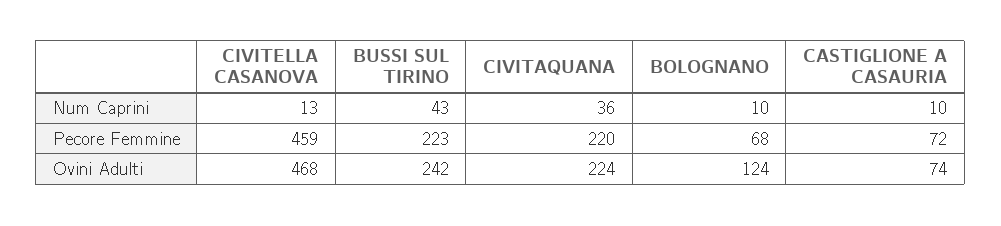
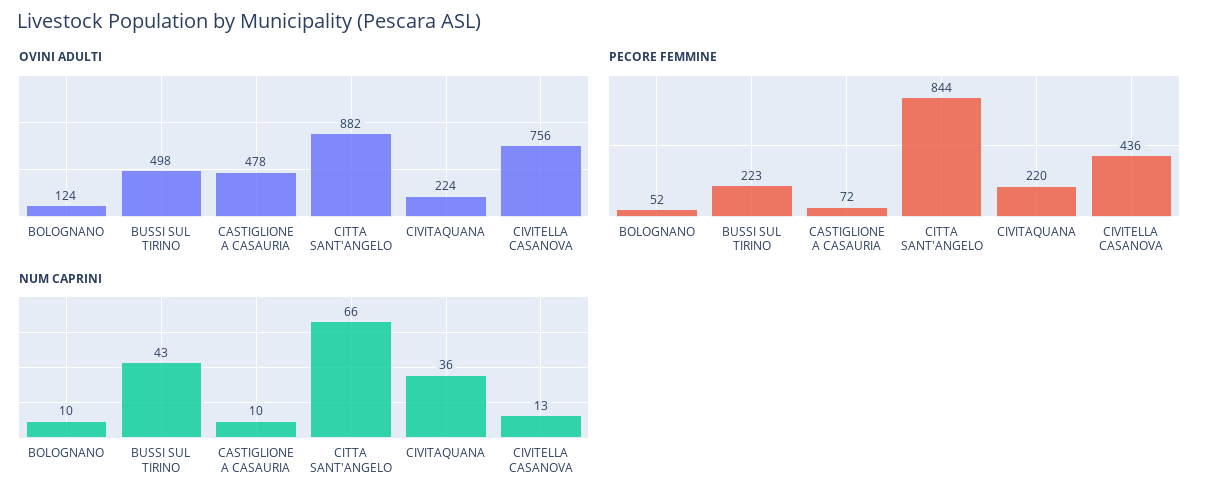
  {
    "Num Caprini": {
      "CIVITELLA CASANOVA": 13,
      "BUSSI SUL TIRINO": 43,
      "CIVITAQUANA": 36,
      "BOLOGNANO": 10,
-     "CASTIGLIONE A CASAURIA": 10
+     "CASTIGLIONE A CASAURIA": 10,
+     "CITTA SANT'ANGELO": 66
    },
    "Pecore Femmine": {
-     "CIVITELLA CASANOVA": 459,
+     "CIVITELLA CASANOVA": 436,
      "BUSSI SUL TIRINO": 223,
      "CIVITAQUANA": 220,
-     "BOLOGNANO": 68,
+     "BOLOGNANO": 52,
-     "CASTIGLIONE A CASAURIA": 72
+     "CASTIGLIONE A CASAURIA": 72,
+     "CITTA SANT'ANGELO": 844
    },
    "Ovini Adulti": {
-     "CIVITELLA CASANOVA": 468,
+     "CIVITELLA CASANOVA": 756,
-     "BUSSI SUL TIRINO": 242,
+     "BUSSI SUL TIRINO": 498,
      "CIVITAQUANA": 224,
      "BOLOGNANO": 124,
-     "CASTIGLIONE A CASAURIA": 74
+     "CASTIGLIONE A CASAURIA": 478,
+     "CITTA SANT'ANGELO": 882
    }
  }

